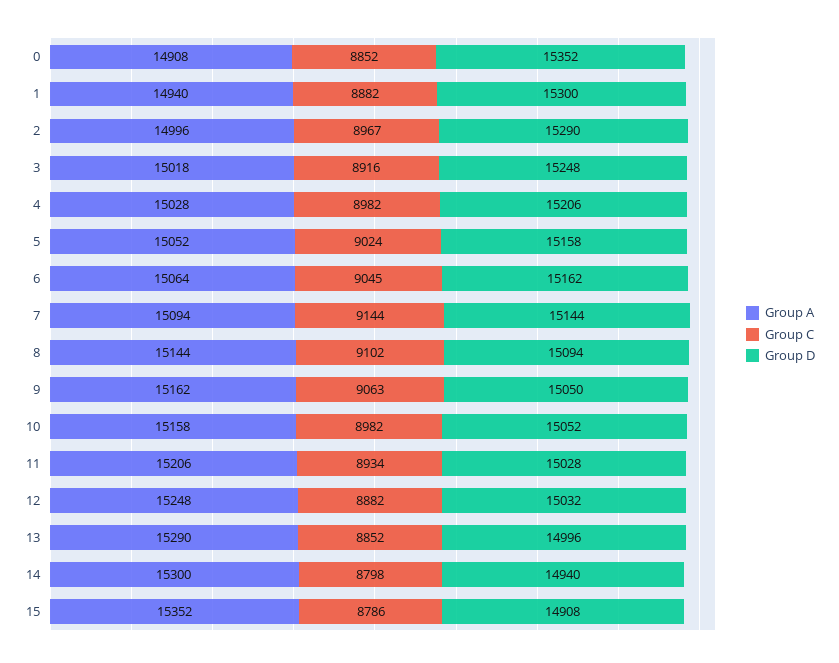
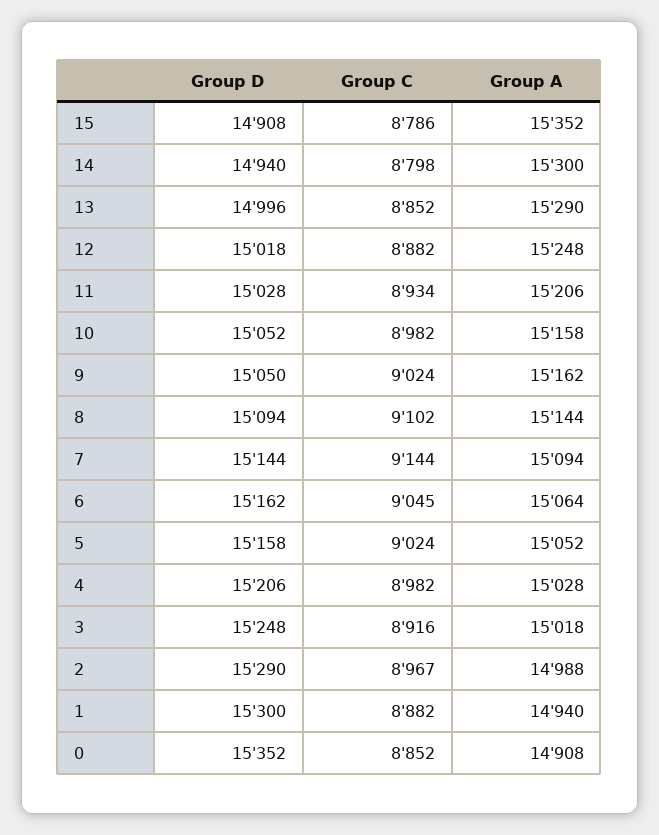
  {
    "Group A": {
      "0": 14908,
      "1": 14940,
-     "2": 14996,
+     "2": 14988,
      "3": 15018,
      "4": 15028,
      "5": 15052,
      "6": 15064,
      "7": 15094,
      "8": 15144,
      "9": 15162,
      "10": 15158,
      "11": 15206,
      "12": 15248,
      "13": 15290,
      "14": 15300,
      "15": 15352
    },
    "Group C": {
      "0": 8852,
      "1": 8882,
      "2": 8967,
      "3": 8916,
      "4": 8982,
      "5": 9024,
      "6": 9045,
      "7": 9144,
      "8": 9102,
-     "9": 9063,
+     "9": 9024,
      "10": 8982,
      "11": 8934,
      "12": 8882,
      "13": 8852,
      "14": 8798,
      "15": 8786
    },
    "Group D": {
      "0": 15352,
      "1": 15300,
      "2": 15290,
      "3": 15248,
      "4": 15206,
      "5": 15158,
      "6": 15162,
      "7": 15144,
      "8": 15094,
      "9": 15050,
      "10": 15052,
      "11": 15028,
-     "12": 15032,
+     "12": 15018,
      "13": 14996,
      "14": 14940,
      "15": 14908
    }
  }

